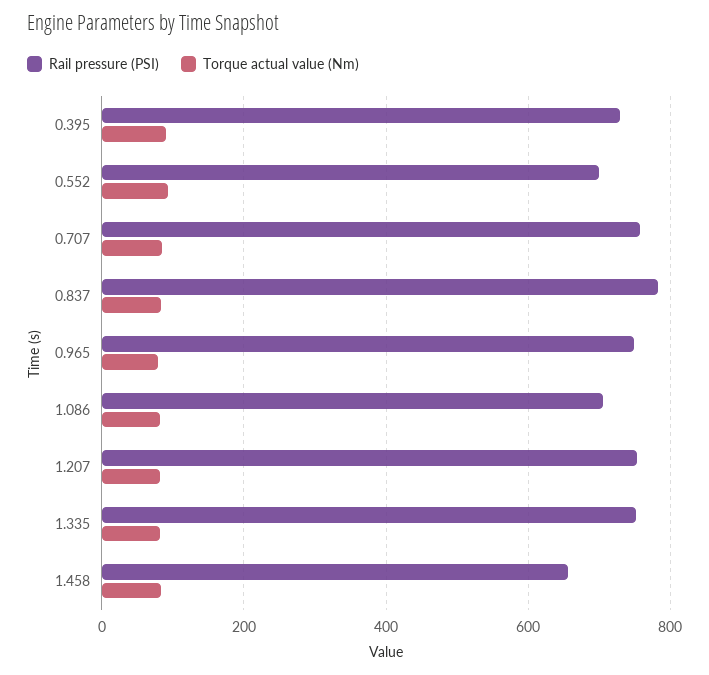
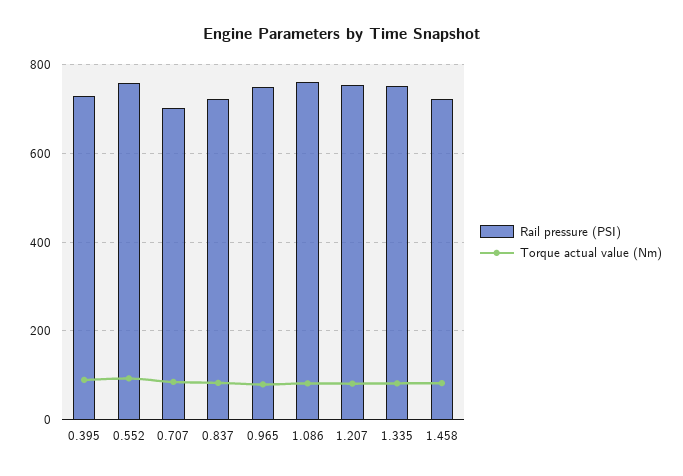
  {
    "Rail pressure (PSI)": {
      "0.395": 720,
-     "0.552": 700,
+     "0.552": 760,
-     "0.707": 760,
+     "0.707": 700,
-     "0.837": 780,
+     "0.837": 720,
      "0.965": 740,
-     "1.086": 700,
+     "1.086": 760,
      "1.207": 760,
      "1.335": 760,
-     "1.458": 660
+     "1.458": 720
    },
    "Torque actual value (Nm)": {
      "0.395": 100,
      "0.552": 100,
      "0.707": 80,
      "0.837": 80,
      "0.965": 80,
      "1.086": 80,
      "1.207": 80,
      "1.335": 80,
      "1.458": 80
    }
  }

